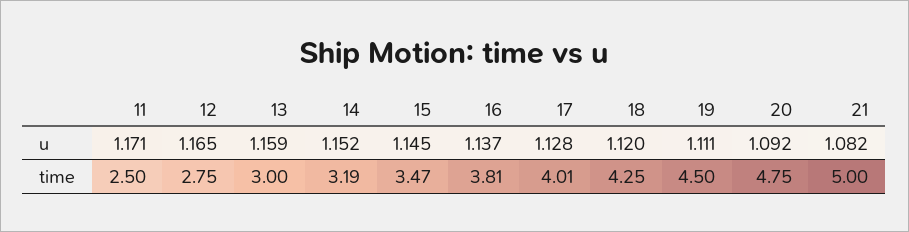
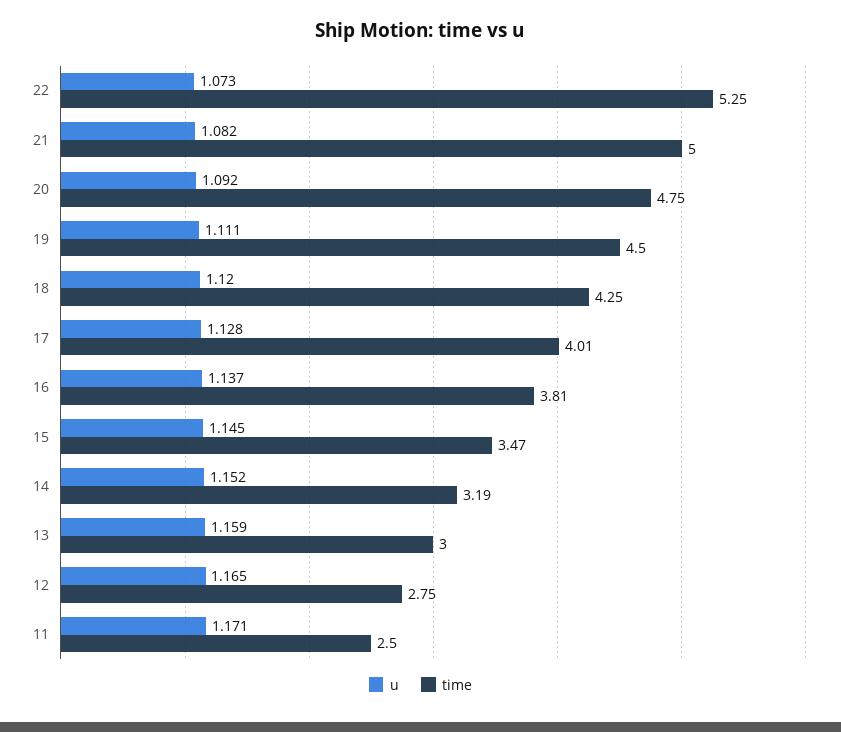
  {
    "u": {
      "11": 1.171,
      "12": 1.165,
      "13": 1.159,
      "14": 1.152,
      "15": 1.145,
      "16": 1.137,
      "17": 1.128,
      "18": 1.12,
      "19": 1.111,
      "20": 1.092,
-     "21": 1.082
+     "21": 1.082,
+     "22": 1.073
    },
    "time": {
      "11": 2.5,
      "12": 2.75,
      "13": 3,
      "14": 3.19,
      "15": 3.47,
      "16": 3.81,
      "17": 4.01,
      "18": 4.25,
      "19": 4.5,
      "20": 4.75,
-     "21": 5
+     "21": 5,
+     "22": 5.25
    }
  }

